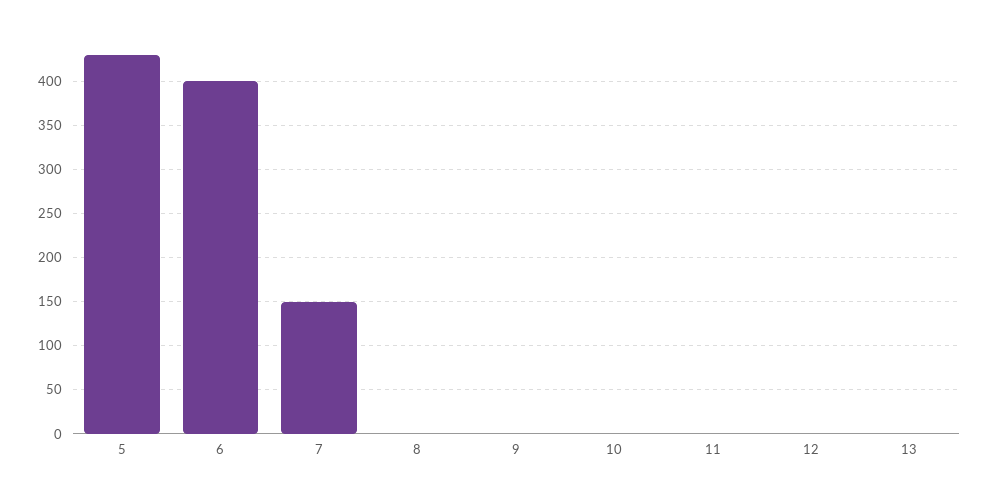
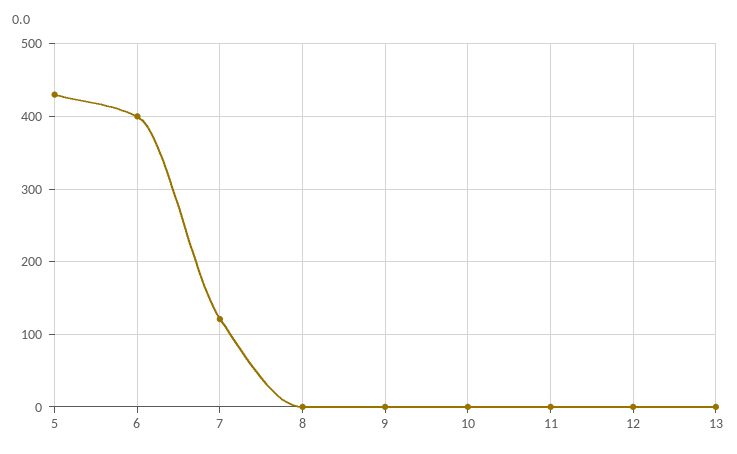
  {
    "5": 430,
    "6": 400,
-   "7": 150,
+   "7": 120,
    "8": 0,
    "9": 0,
    "10": 0,
    "11": 0,
    "12": 0,
    "13": 0
  }

